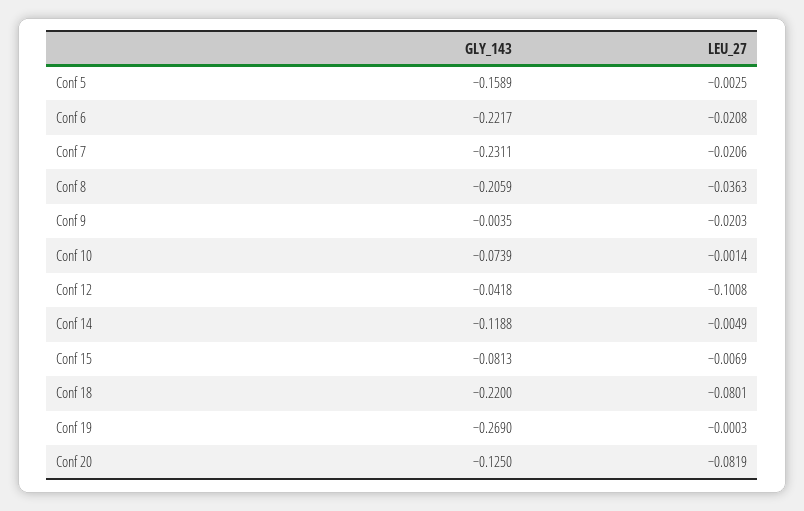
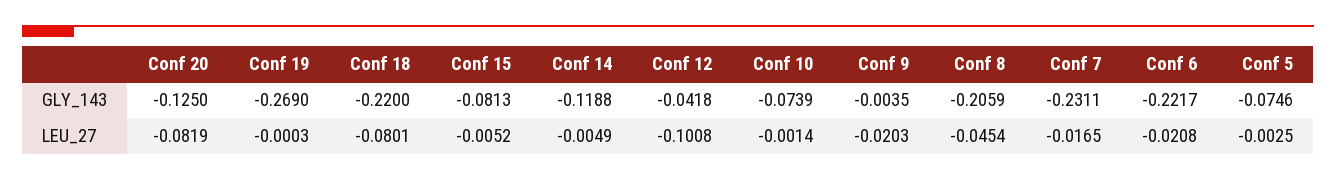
  {
    "GLY_143": {
-     "Conf 5": -0.1589,
+     "Conf 5": -0.0746,
      "Conf 6": -0.2217,
      "Conf 7": -0.2311,
      "Conf 8": -0.2059,
      "Conf 9": -0.0035,
      "Conf 10": -0.0739,
      "Conf 12": -0.0418,
      "Conf 14": -0.1188,
      "Conf 15": -0.0813,
      "Conf 18": -0.22,
      "Conf 19": -0.269,
      "Conf 20": -0.125
    },
    "LEU_27": {
      "Conf 5": -0.0025,
      "Conf 6": -0.0208,
-     "Conf 7": -0.0206,
+     "Conf 7": -0.0165,
-     "Conf 8": -0.0363,
+     "Conf 8": -0.0454,
      "Conf 9": -0.0203,
      "Conf 10": -0.0014,
      "Conf 12": -0.1008,
      "Conf 14": -0.0049,
-     "Conf 15": -0.0069,
+     "Conf 15": -0.0052,
      "Conf 18": -0.0801,
      "Conf 19": -0.0003,
      "Conf 20": -0.0819
    }
  }

